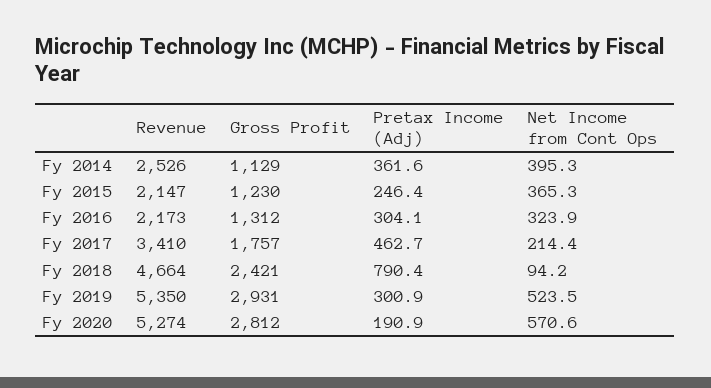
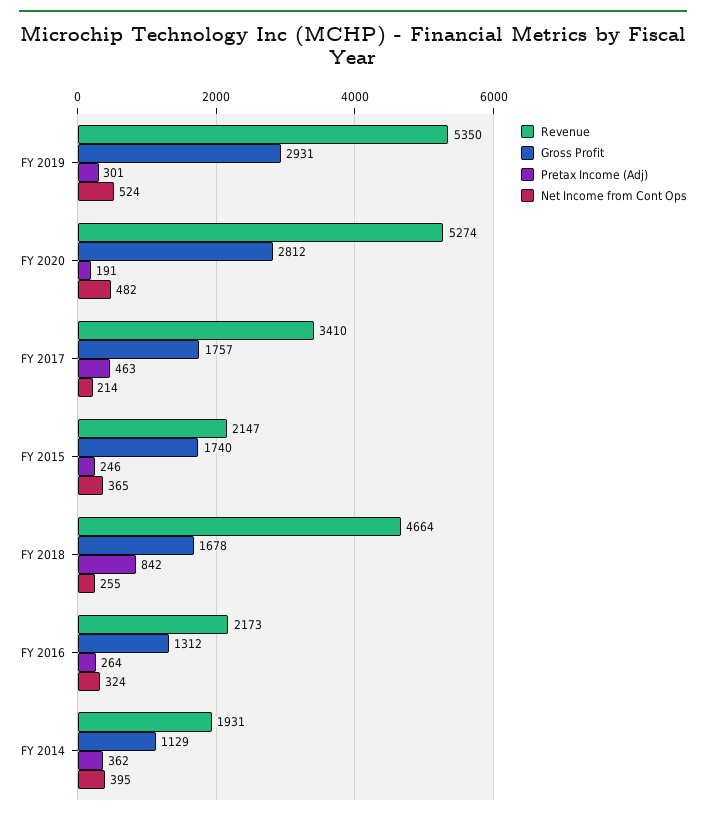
  {
    "Revenue": {
-     "Fy 2014": 2526,
+     "Fy 2014": 1931,
      "Fy 2015": 2147,
      "Fy 2016": 2173,
      "Fy 2017": 3410,
      "Fy 2018": 4664,
      "Fy 2019": 5350,
      "Fy 2020": 5274
    },
    "Gross Profit": {
      "Fy 2014": 1129,
-     "Fy 2015": 1230,
+     "Fy 2015": 1740,
      "Fy 2016": 1312,
      "Fy 2017": 1757,
-     "Fy 2018": 2421,
+     "Fy 2018": 1678,
      "Fy 2019": 2931,
      "Fy 2020": 2812
    },
    "Pretax Income (Adj)": {
      "Fy 2014": 361.6,
      "Fy 2015": 246.4,
-     "Fy 2016": 304.1,
+     "Fy 2016": 264,
      "Fy 2017": 462.7,
-     "Fy 2018": 790.4,
+     "Fy 2018": 842,
      "Fy 2019": 300.9,
      "Fy 2020": 190.9
    },
    "Net Income from Cont Ops": {
      "Fy 2014": 395.3,
      "Fy 2015": 365.3,
      "Fy 2016": 323.9,
      "Fy 2017": 214.4,
-     "Fy 2018": 94.2,
+     "Fy 2018": 255,
      "Fy 2019": 523.5,
-     "Fy 2020": 570.6
+     "Fy 2020": 482
    }
  }

